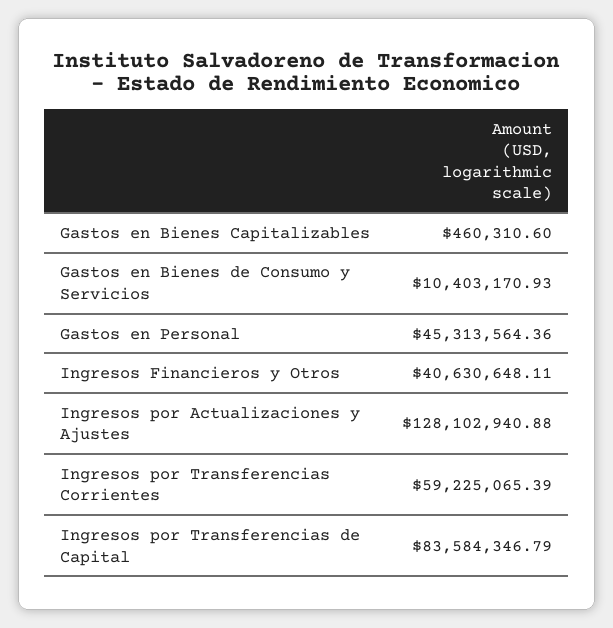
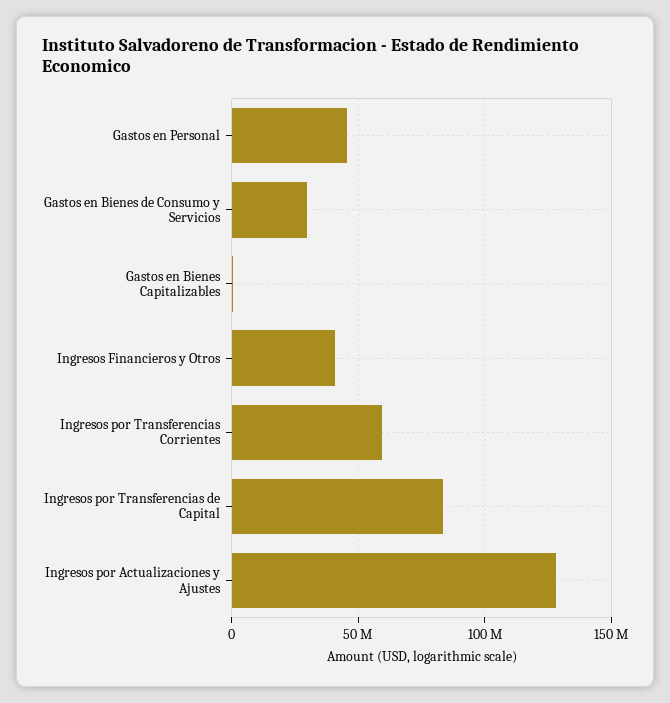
  {
    "Gastos en Bienes Capitalizables": 460310.6,
-   "Gastos en Bienes de Consumo y Servicios": 10403170.93,
+   "Gastos en Bienes de Consumo y Servicios": 30000000,
    "Gastos en Personal": 45313564.36,
    "Ingresos Financieros y Otros": 40630648.11,
    "Ingresos por Actualizaciones y Ajustes": 128102940.88,
    "Ingresos por Transferencias Corrientes": 59225065.39,
    "Ingresos por Transferencias de Capital": 83584346.79
  }

